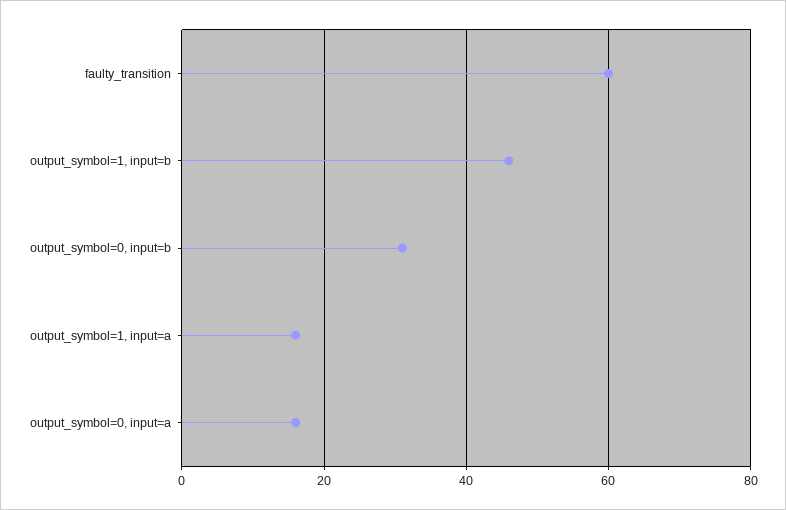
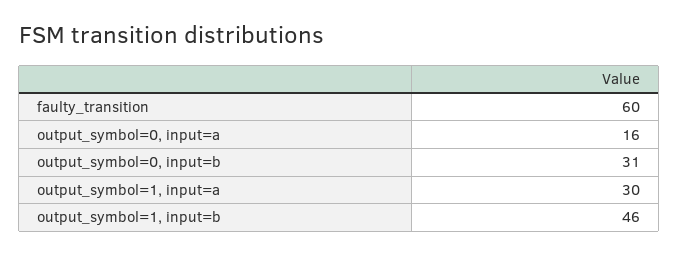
  {
    "faulty_transition": 60,
    "output_symbol=1, input=b": 46,
    "output_symbol=0, input=b": 31,
-   "output_symbol=1, input=a": 15,
+   "output_symbol=1, input=a": 30,
    "output_symbol=0, input=a": 16
  }

